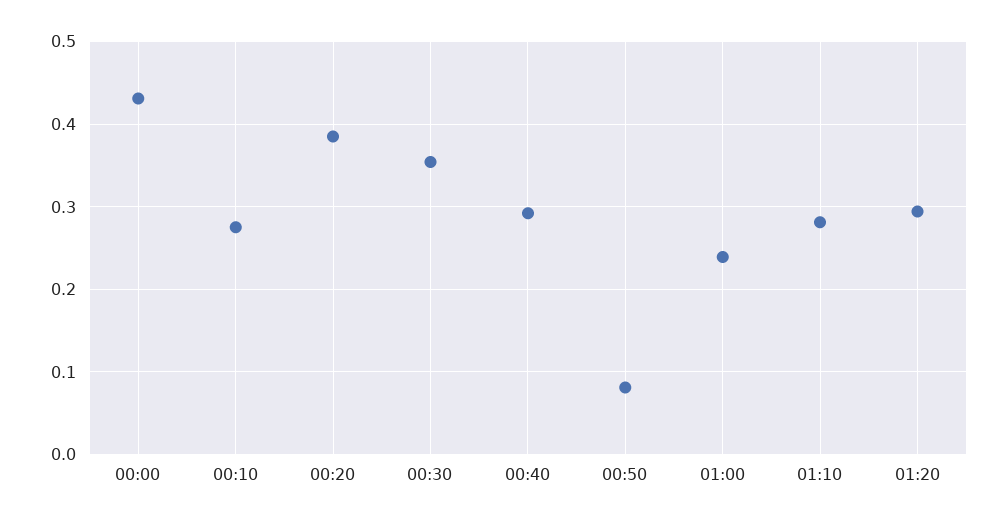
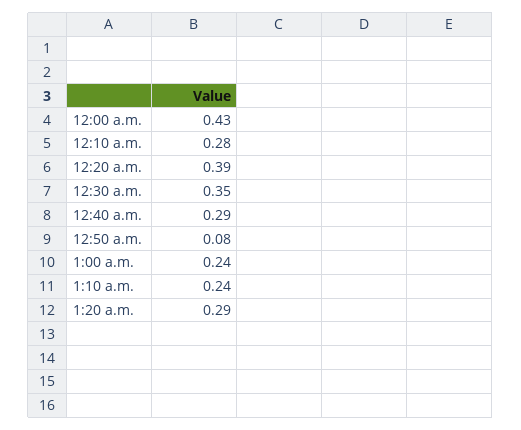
  {
    "00:00": 0.43,
    "00:10": 0.28,
    "00:20": 0.39,
    "00:30": 0.35,
    "00:40": 0.29,
    "00:50": 0.08,
    "01:00": 0.24,
-   "01:10": 0.28,
+   "01:10": 0.24,
    "01:20": 0.29
  }

